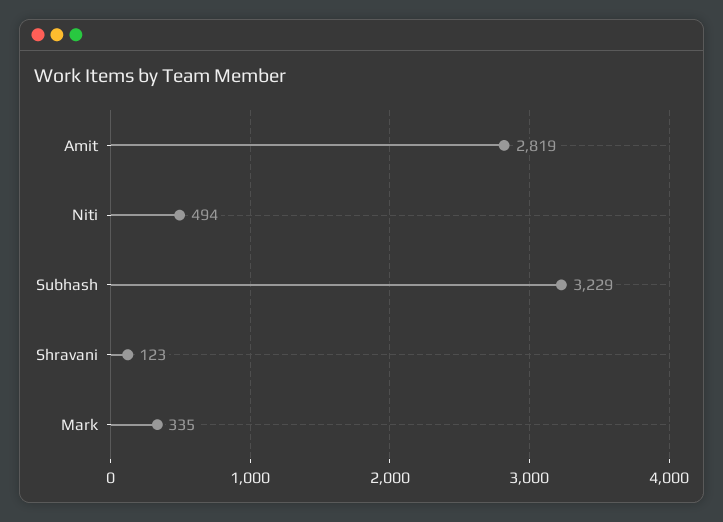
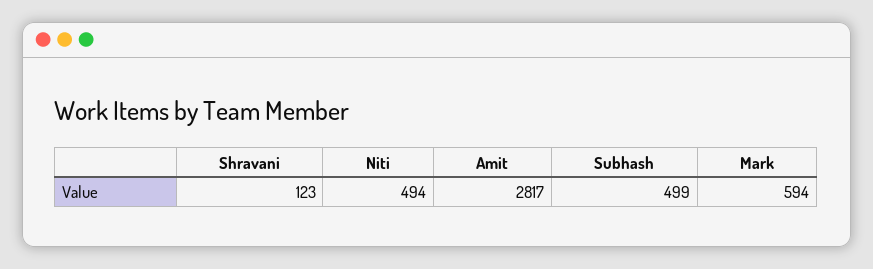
  {
-   "Amit": 2819,
+   "Amit": 2817,
    "Niti": 494,
-   "Subhash": 3229,
+   "Subhash": 499,
    "Shravani": 123,
-   "Mark": 335
+   "Mark": 594
  }

